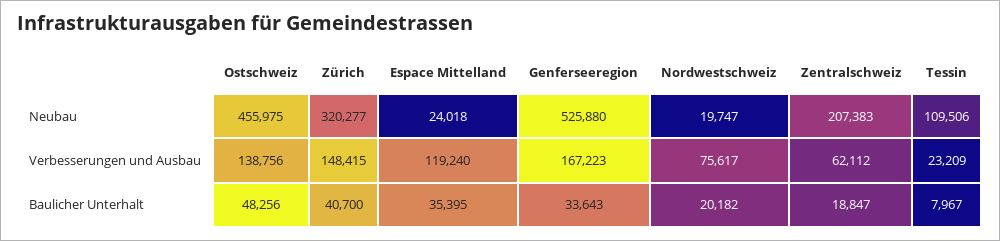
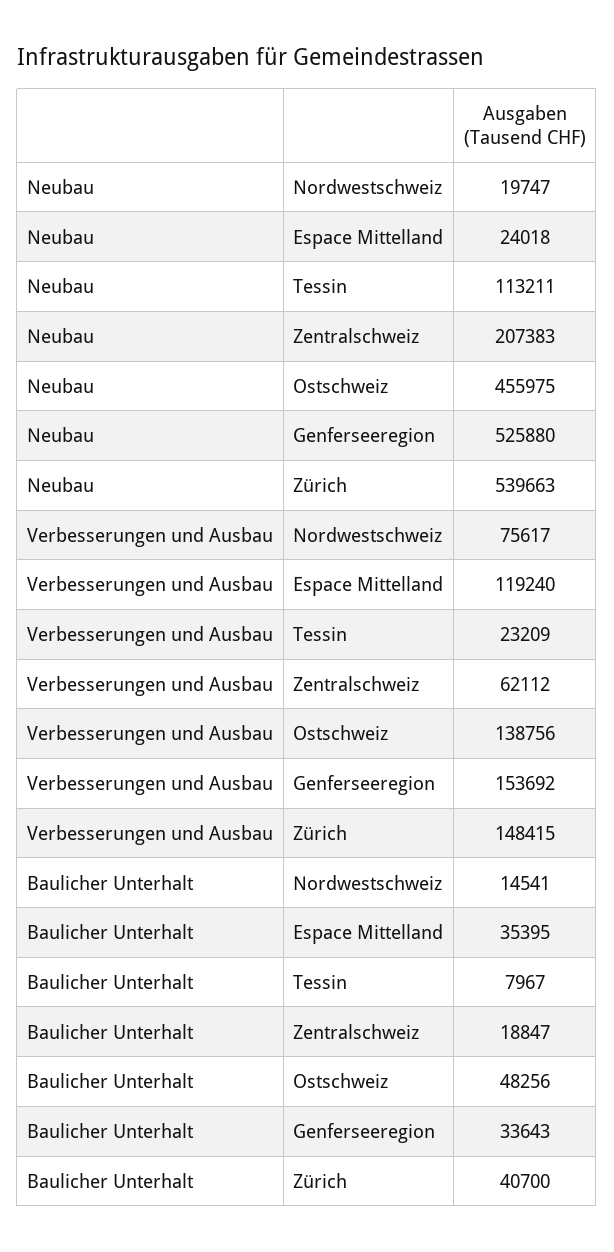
  {
    "Ostschweiz": {
      "Neubau": 455975,
      "Verbesserungen und Ausbau": 138756,
      "Baulicher Unterhalt": 48256
    },
    "Zürich": {
-     "Neubau": 320277,
+     "Neubau": 539663,
      "Verbesserungen und Ausbau": 148415,
      "Baulicher Unterhalt": 40700
    },
    "Espace Mittelland": {
      "Neubau": 24018,
      "Verbesserungen und Ausbau": 119240,
      "Baulicher Unterhalt": 35395
    },
    "Genferseeregion": {
      "Neubau": 525880,
-     "Verbesserungen und Ausbau": 167223,
+     "Verbesserungen und Ausbau": 153692,
      "Baulicher Unterhalt": 33643
    },
    "Nordwestschweiz": {
      "Neubau": 19747,
      "Verbesserungen und Ausbau": 75617,
-     "Baulicher Unterhalt": 20182
+     "Baulicher Unterhalt": 14541
    },
    "Zentralschweiz": {
      "Neubau": 207383,
      "Verbesserungen und Ausbau": 62112,
      "Baulicher Unterhalt": 18847
    },
    "Tessin": {
-     "Neubau": 109506,
+     "Neubau": 113211,
      "Verbesserungen und Ausbau": 23209,
      "Baulicher Unterhalt": 7967
    }
  }

